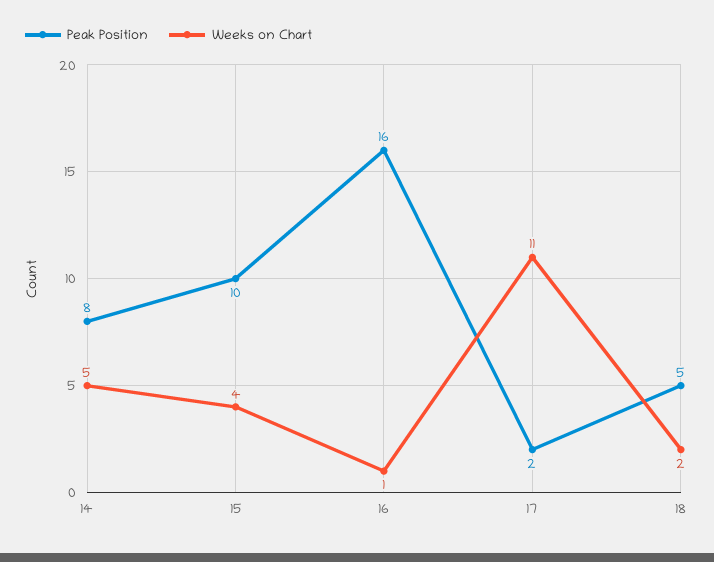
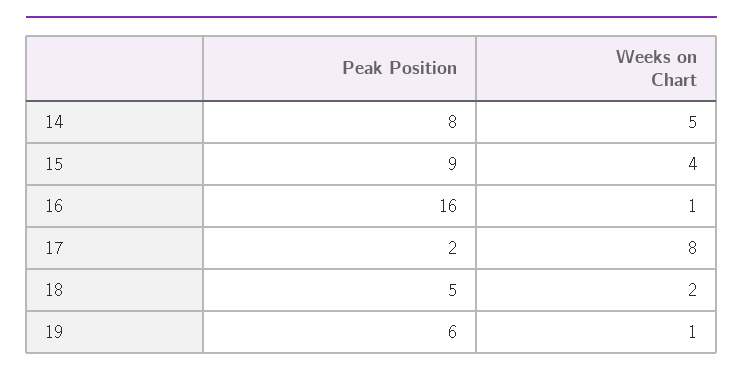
  {
    "Peak Position": {
      "14": 8,
-     "15": 10,
+     "15": 9,
      "16": 16,
      "17": 2,
-     "18": 5
+     "18": 5,
+     "19": 6
    },
    "Weeks on Chart": {
      "14": 5,
      "15": 4,
      "16": 1,
-     "17": 11,
+     "17": 8,
-     "18": 2
+     "18": 2,
+     "19": 1
    }
  }

